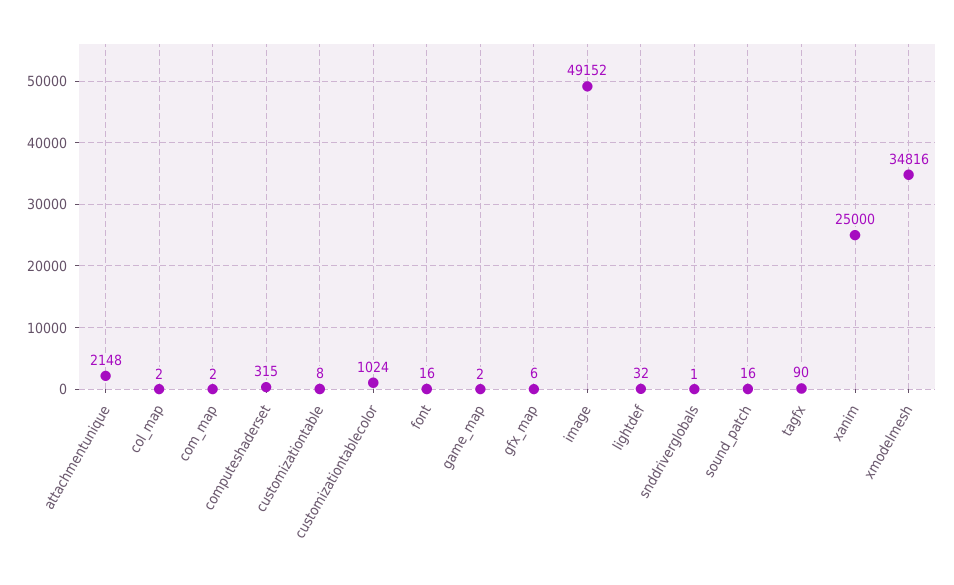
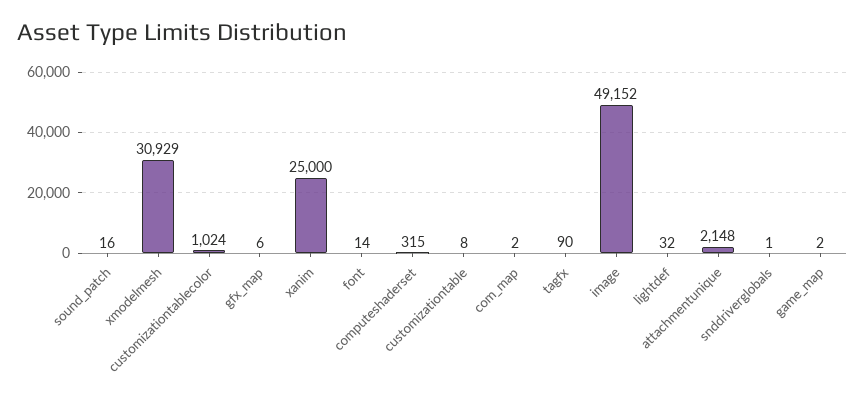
  {
    "attachmentunique": 2148,
-   "col_map": 2,
    "com_map": 2,
    "computeshaderset": 315,
    "customizationtable": 8,
    "customizationtablecolor": 1024,
-   "font": 16,
+   "font": 14,
    "game_map": 2,
    "gfx_map": 6,
    "image": 49152,
    "lightdef": 32,
    "snddriverglobals": 1,
    "sound_patch": 16,
    "tagfx": 90,
    "xanim": 25000,
-   "xmodelmesh": 34816
+   "xmodelmesh": 30929
  }

